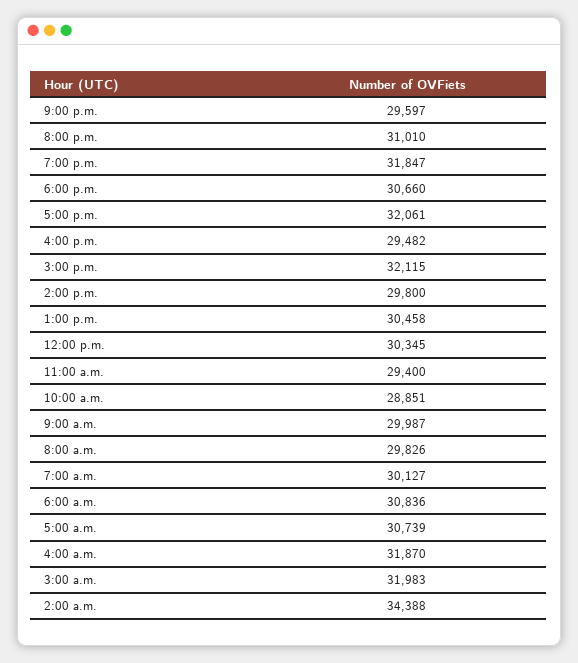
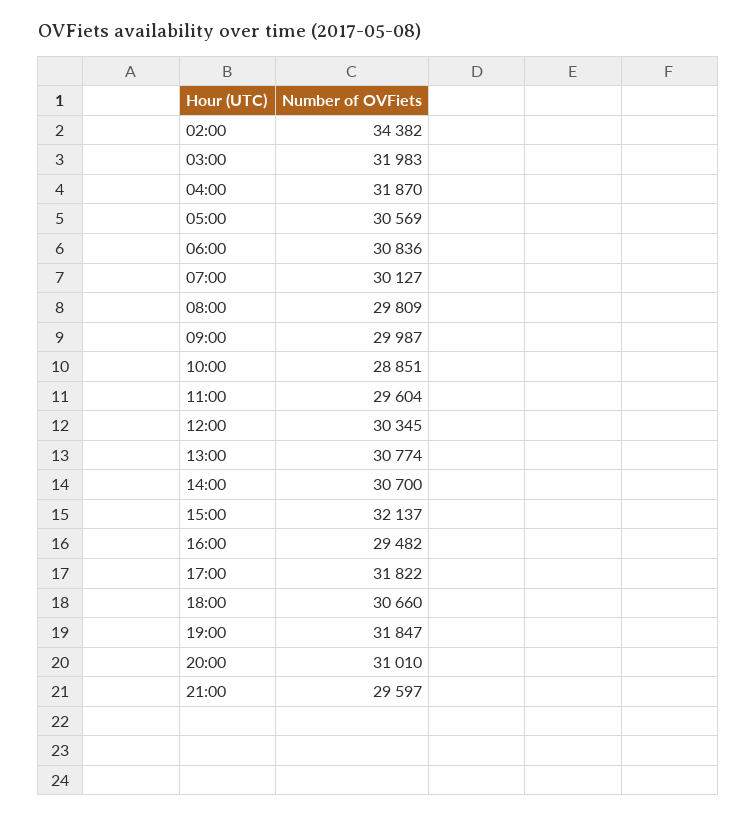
  {
    "9:00 p.m.": 29597,
    "8:00 p.m.": 31010,
    "7:00 p.m.": 31847,
    "6:00 p.m.": 30660,
-   "5:00 p.m.": 32061,
+   "5:00 p.m.": 31822,
    "4:00 p.m.": 29482,
-   "3:00 p.m.": 32115,
+   "3:00 p.m.": 32137,
-   "2:00 p.m.": 29800,
+   "2:00 p.m.": 30700,
-   "1:00 p.m.": 30458,
+   "1:00 p.m.": 30774,
    "12:00 p.m.": 30345,
-   "11:00 a.m.": 29400,
+   "11:00 a.m.": 29604,
    "10:00 a.m.": 28851,
    "9:00 a.m.": 29987,
-   "8:00 a.m.": 29826,
+   "8:00 a.m.": 29809,
    "7:00 a.m.": 30127,
    "6:00 a.m.": 30836,
-   "5:00 a.m.": 30739,
+   "5:00 a.m.": 30569,
    "4:00 a.m.": 31870,
    "3:00 a.m.": 31983,
-   "2:00 a.m.": 34388
+   "2:00 a.m.": 34382
  }

